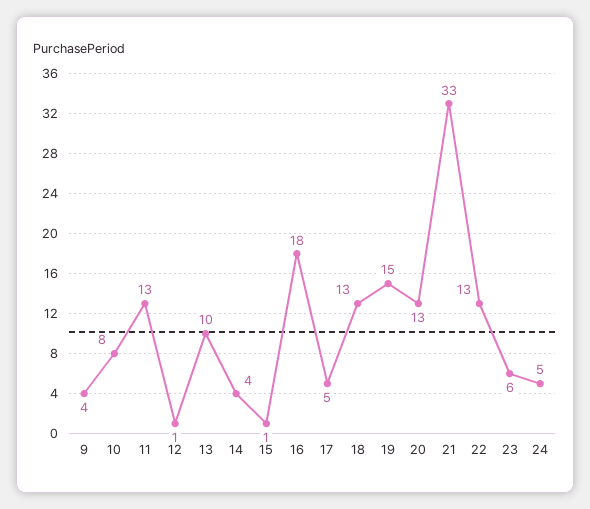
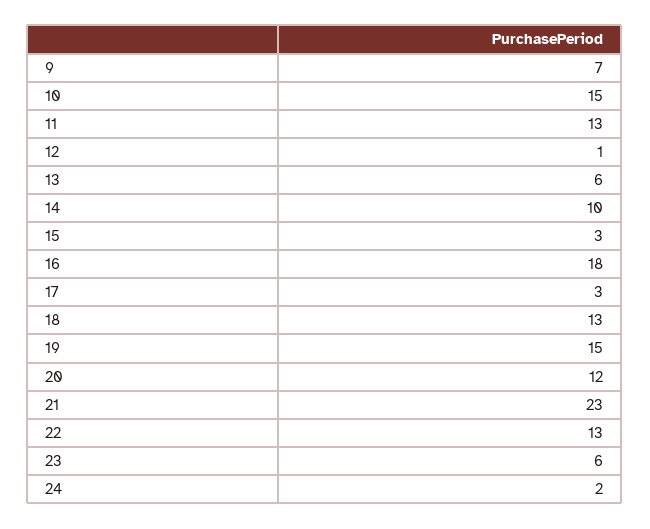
  {
-   "9": 4,
+   "9": 7,
-   "10": 8,
+   "10": 15,
    "11": 13,
    "12": 1,
-   "13": 10,
+   "13": 6,
-   "14": 4,
+   "14": 10,
-   "15": 1,
+   "15": 3,
    "16": 18,
-   "17": 5,
+   "17": 3,
    "18": 13,
    "19": 15,
-   "20": 13,
+   "20": 12,
-   "21": 33,
+   "21": 23,
    "22": 13,
    "23": 6,
-   "24": 5
+   "24": 2
  }

